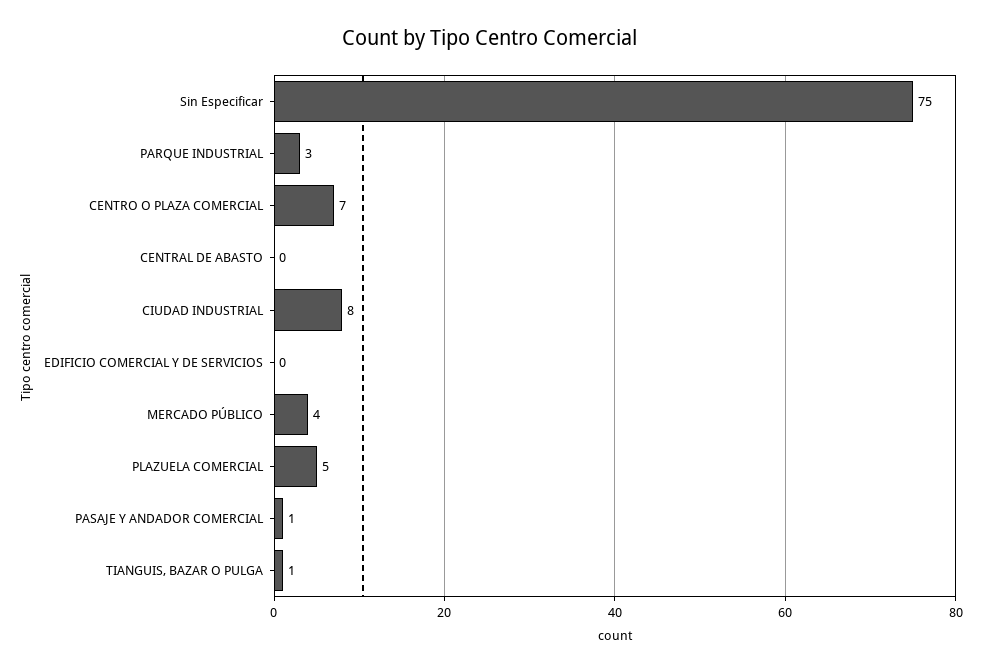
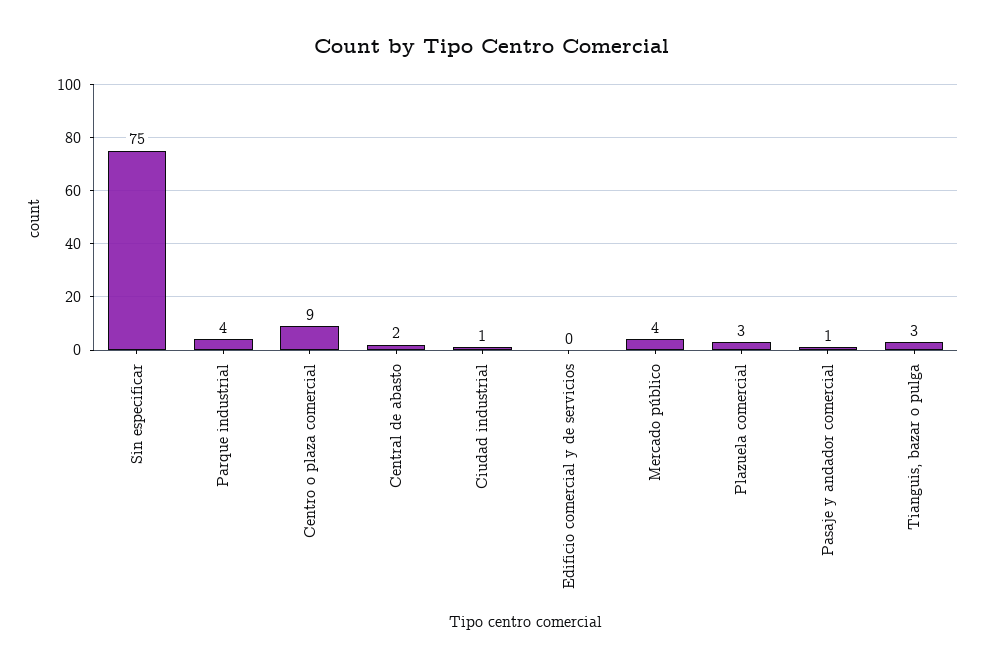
  {
    "Sin Especificar": 75,
-   "PARQUE INDUSTRIAL": 3,
+   "PARQUE INDUSTRIAL": 4,
-   "CENTRO O PLAZA COMERCIAL": 7,
+   "CENTRO O PLAZA COMERCIAL": 9,
-   "CENTRAL DE ABASTO": 0,
+   "CENTRAL DE ABASTO": 2,
-   "CIUDAD INDUSTRIAL": 8,
+   "CIUDAD INDUSTRIAL": 1,
    "EDIFICIO COMERCIAL Y DE SERVICIOS": 0,
    "MERCADO PÚBLICO": 4,
-   "PLAZUELA COMERCIAL": 5,
+   "PLAZUELA COMERCIAL": 3,
    "PASAJE Y ANDADOR COMERCIAL": 1,
-   "TIANGUIS, BAZAR O PULGA": 1
+   "TIANGUIS, BAZAR O PULGA": 3
  }

